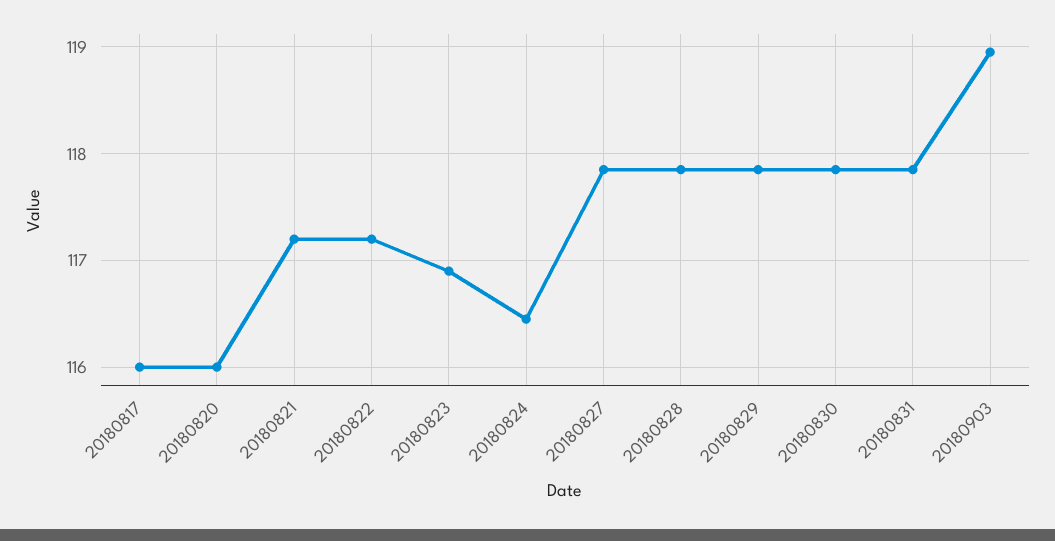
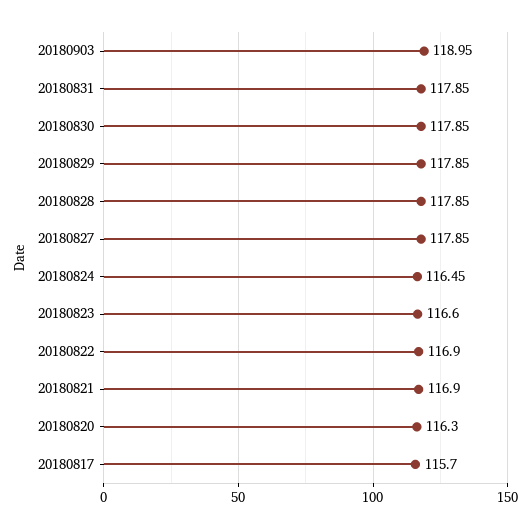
  {
-   "20180817": 116,
+   "20180817": 115.7,
-   "20180820": 116,
+   "20180820": 116.3,
-   "20180821": 117.2,
+   "20180821": 116.9,
-   "20180822": 117.2,
+   "20180822": 116.9,
-   "20180823": 116.9,
+   "20180823": 116.6,
    "20180824": 116.45,
    "20180827": 117.85,
    "20180828": 117.85,
    "20180829": 117.85,
    "20180830": 117.85,
    "20180831": 117.85,
    "20180903": 118.95
  }

